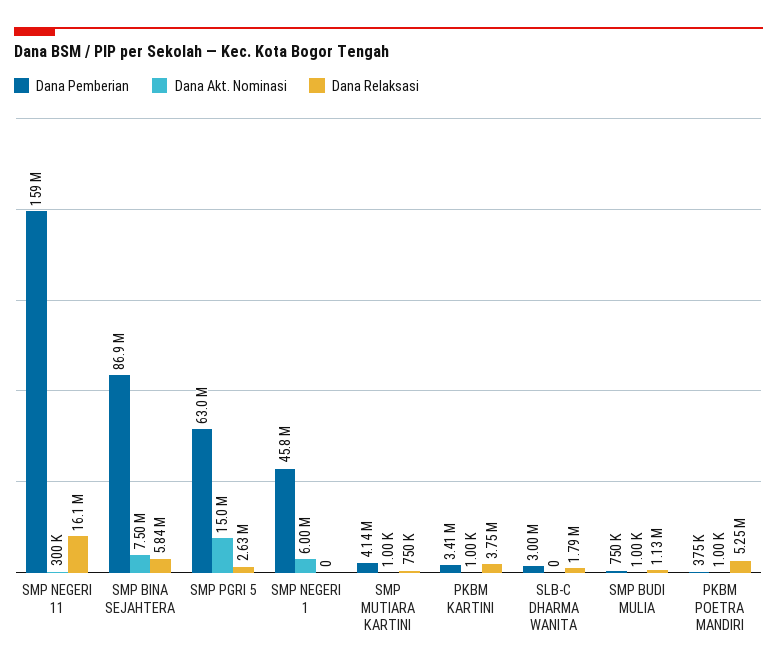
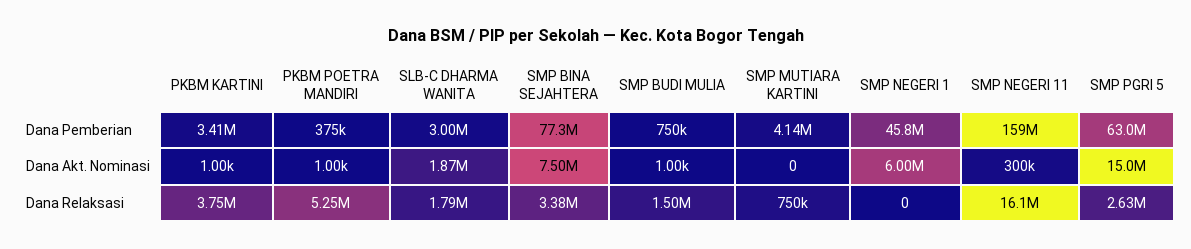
  {
    "Dana Pemberian": {
      "SMP NEGERI 11": 159000000,
-     "SMP BINA SEJAHTERA": 86900000,
+     "SMP BINA SEJAHTERA": 77300000,
      "SMP PGRI 5": 63000000,
      "SMP NEGERI 1": 45800000,
      "SMP MUTIARA KARTINI": 4140000,
      "PKBM KARTINI": 3410000,
      "SLB-C DHARMA WANITA": 3000000,
      "SMP BUDI MULIA": 750000,
      "PKBM POETRA MANDIRI": 375000
    },
    "Dana Akt. Nominasi": {
      "SMP NEGERI 11": 300000,
      "SMP BINA SEJAHTERA": 7500000,
      "SMP PGRI 5": 15000000,
      "SMP NEGERI 1": 6000000,
-     "SMP MUTIARA KARTINI": 1000,
+     "SMP MUTIARA KARTINI": 0,
      "PKBM KARTINI": 1000,
-     "SLB-C DHARMA WANITA": 0,
+     "SLB-C DHARMA WANITA": 1870000,
      "SMP BUDI MULIA": 1000,
      "PKBM POETRA MANDIRI": 1000
    },
    "Dana Relaksasi": {
      "SMP NEGERI 11": 16100000,
-     "SMP BINA SEJAHTERA": 5840000,
+     "SMP BINA SEJAHTERA": 3380000,
      "SMP PGRI 5": 2630000,
      "SMP NEGERI 1": 0,
      "SMP MUTIARA KARTINI": 750000,
      "PKBM KARTINI": 3750000,
      "SLB-C DHARMA WANITA": 1790000,
-     "SMP BUDI MULIA": 1130000,
+     "SMP BUDI MULIA": 1500000,
      "PKBM POETRA MANDIRI": 5250000
    }
  }

